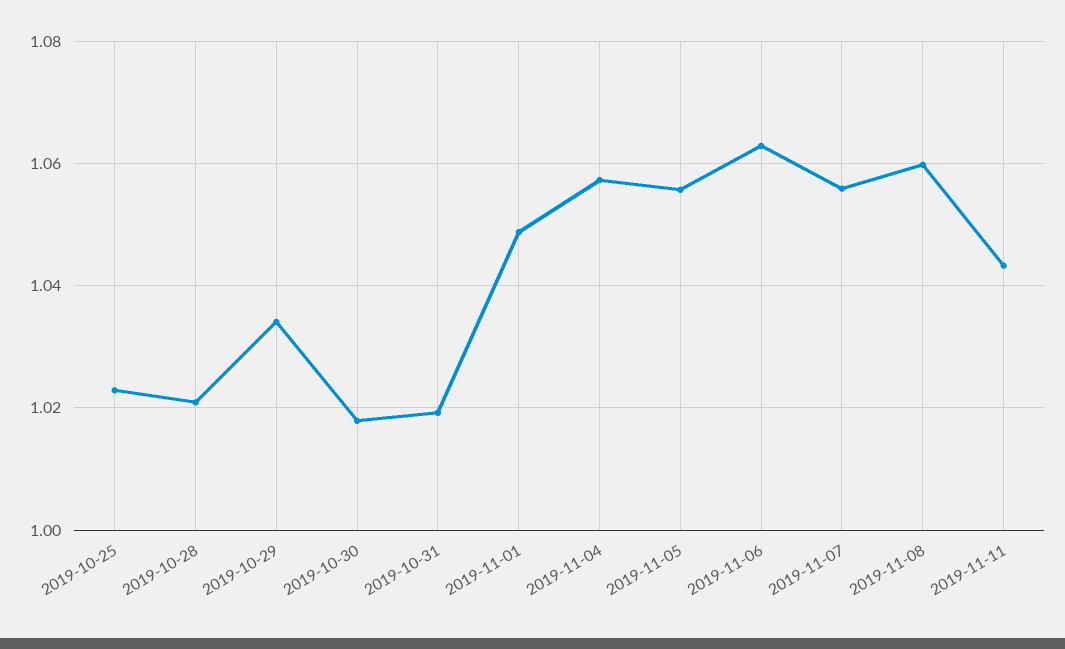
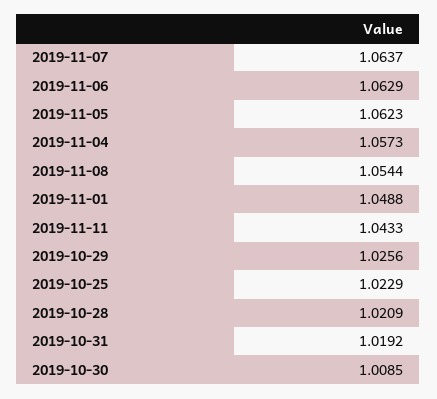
  {
    "2019-10-25": 1.0229,
    "2019-10-28": 1.0209,
-   "2019-10-29": 1.034,
+   "2019-10-29": 1.0256,
-   "2019-10-30": 1.018,
+   "2019-10-30": 1.0085,
    "2019-10-31": 1.0192,
    "2019-11-01": 1.0488,
    "2019-11-04": 1.0573,
-   "2019-11-05": 1.056,
+   "2019-11-05": 1.0623,
    "2019-11-06": 1.0629,
-   "2019-11-07": 1.056,
+   "2019-11-07": 1.0637,
-   "2019-11-08": 1.06,
+   "2019-11-08": 1.0544,
    "2019-11-11": 1.0433
  }

